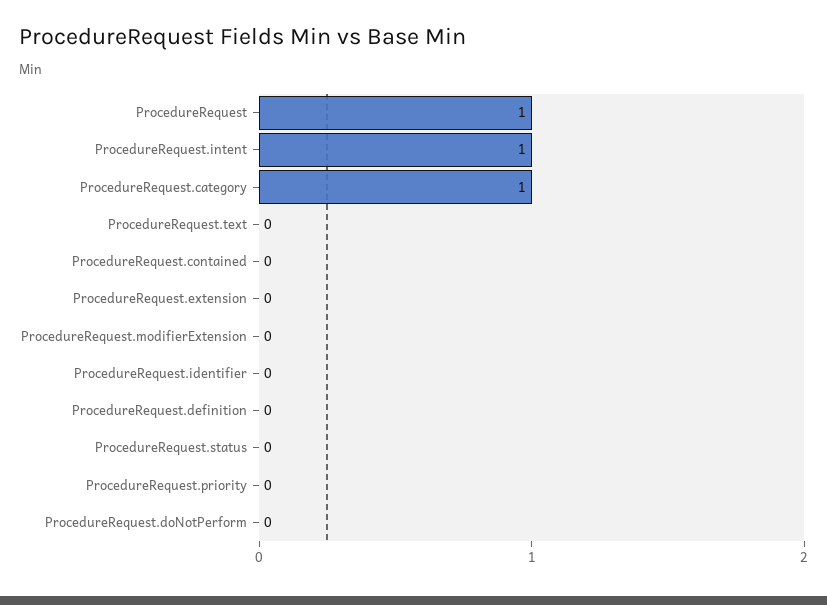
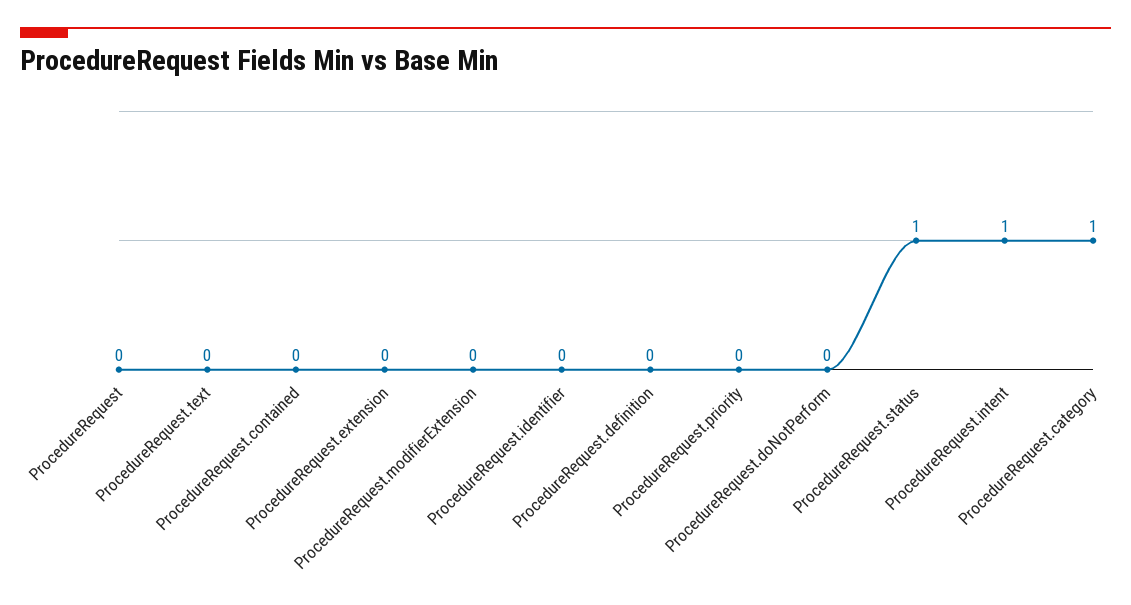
  {
-   "ProcedureRequest": 1,
+   "ProcedureRequest": 0,
    "ProcedureRequest.intent": 1,
    "ProcedureRequest.category": 1,
    "ProcedureRequest.text": 0,
    "ProcedureRequest.contained": 0,
    "ProcedureRequest.extension": 0,
    "ProcedureRequest.modifierExtension": 0,
    "ProcedureRequest.identifier": 0,
    "ProcedureRequest.definition": 0,
-   "ProcedureRequest.status": 0,
+   "ProcedureRequest.status": 1,
    "ProcedureRequest.priority": 0,
    "ProcedureRequest.doNotPerform": 0
  }

